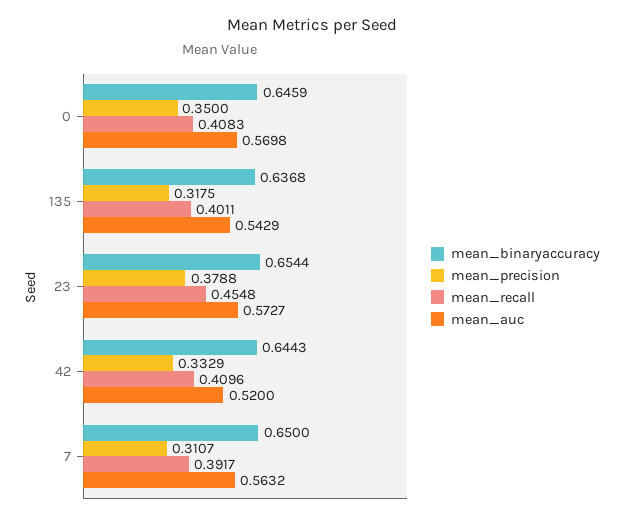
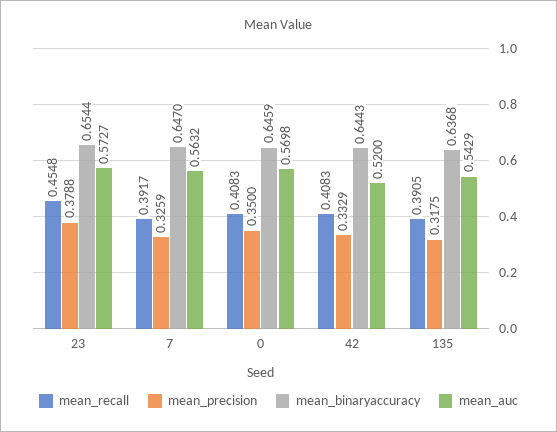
  {
    "mean_binaryaccuracy": {
      "0": 0.6459,
      "135": 0.6368,
      "23": 0.6544,
      "42": 0.6443,
-     "7": 0.65
+     "7": 0.647
    },
    "mean_precision": {
      "0": 0.35,
      "135": 0.3175,
      "23": 0.3788,
      "42": 0.3329,
-     "7": 0.3107
+     "7": 0.3259
    },
    "mean_recall": {
      "0": 0.4083,
-     "135": 0.4011,
+     "135": 0.3905,
      "23": 0.4548,
-     "42": 0.4096,
+     "42": 0.4083,
      "7": 0.3917
    },
    "mean_auc": {
      "0": 0.5698,
      "135": 0.5429,
      "23": 0.5727,
      "42": 0.52,
      "7": 0.5632
    }
  }

